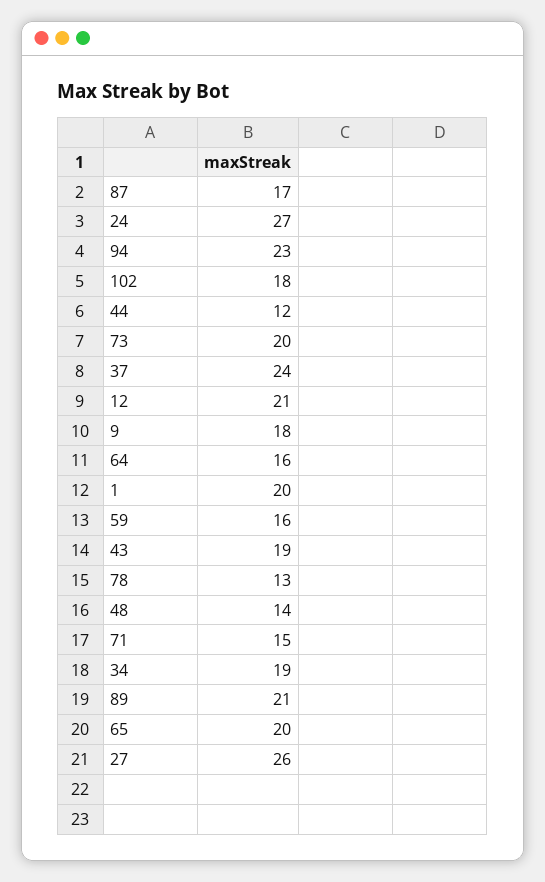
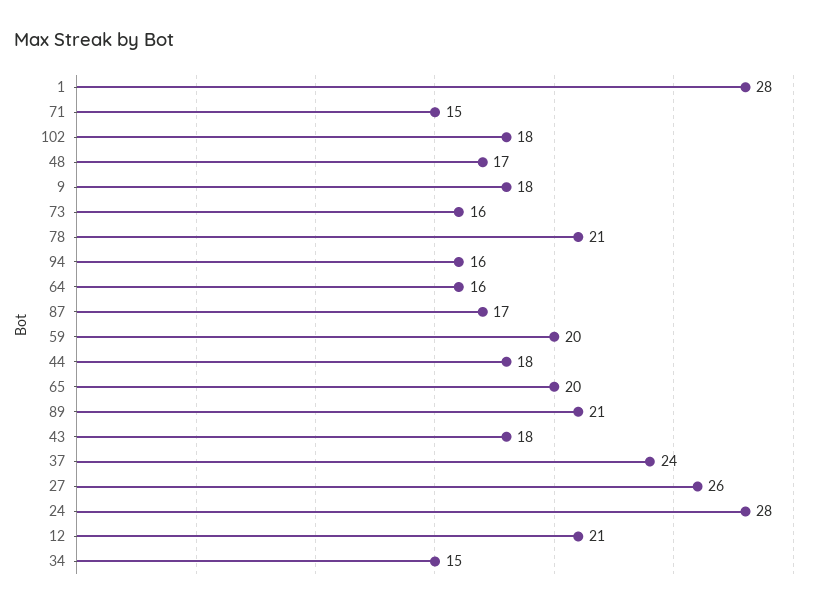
  {
    "87": 17,
-   "24": 27,
+   "24": 28,
-   "94": 23,
+   "94": 16,
    "102": 18,
-   "44": 12,
+   "44": 18,
-   "73": 20,
+   "73": 16,
    "37": 24,
    "12": 21,
    "9": 18,
    "64": 16,
-   "1": 20,
+   "1": 28,
-   "59": 16,
+   "59": 20,
-   "43": 19,
+   "43": 18,
-   "78": 13,
+   "78": 21,
-   "48": 14,
+   "48": 17,
    "71": 15,
-   "34": 19,
+   "34": 15,
    "89": 21,
    "65": 20,
    "27": 26
  }

